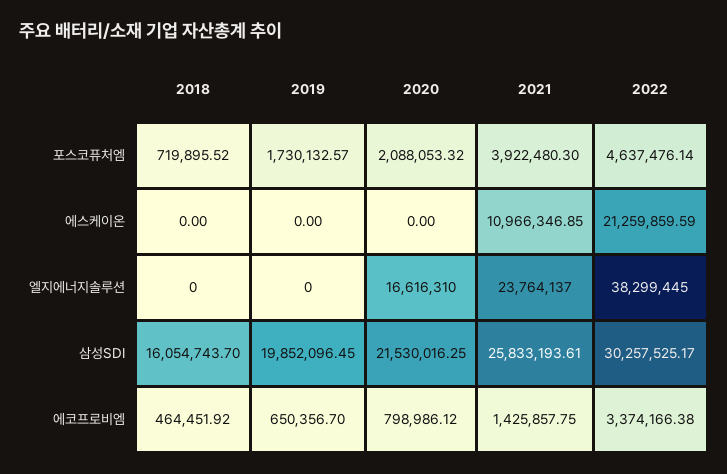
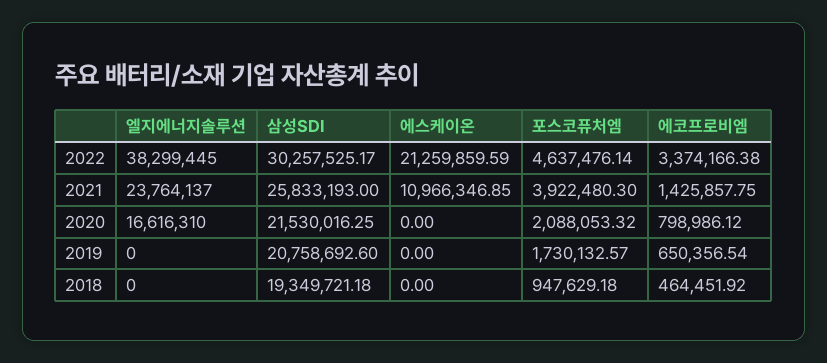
  {
    "2018": {
-     "포스코퓨처엠": 719895.52,
+     "포스코퓨처엠": 947629.18,
      "에스케이온": 0,
      "엘지에너지솔루션": 0,
-     "삼성SDI": 16054743.7,
+     "삼성SDI": 19349721.18,
      "에코프로비엠": 464451.92
    },
    "2019": {
      "포스코퓨처엠": 1730132.57,
      "에스케이온": 0,
      "엘지에너지솔루션": 0,
-     "삼성SDI": 19852096.45,
+     "삼성SDI": 20758692.6,
-     "에코프로비엠": 650356.7
+     "에코프로비엠": 650356.54
    },
    "2020": {
      "포스코퓨처엠": 2088053.32,
      "에스케이온": 0,
      "엘지에너지솔루션": 16616310,
      "삼성SDI": 21530016.25,
      "에코프로비엠": 798986.12
    },
    "2021": {
      "포스코퓨처엠": 3922480.3,
      "에스케이온": 10966346.85,
      "엘지에너지솔루션": 23764137,
-     "삼성SDI": 25833193.61,
+     "삼성SDI": 25833193,
      "에코프로비엠": 1425857.75
    },
    "2022": {
      "포스코퓨처엠": 4637476.14,
      "에스케이온": 21259859.59,
      "엘지에너지솔루션": 38299445,
      "삼성SDI": 30257525.17,
      "에코프로비엠": 3374166.38
    }
  }

